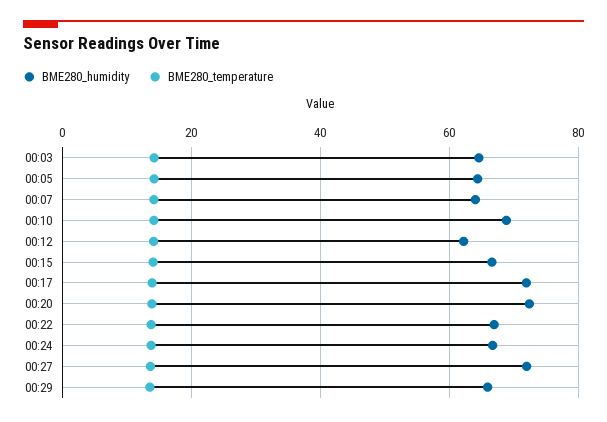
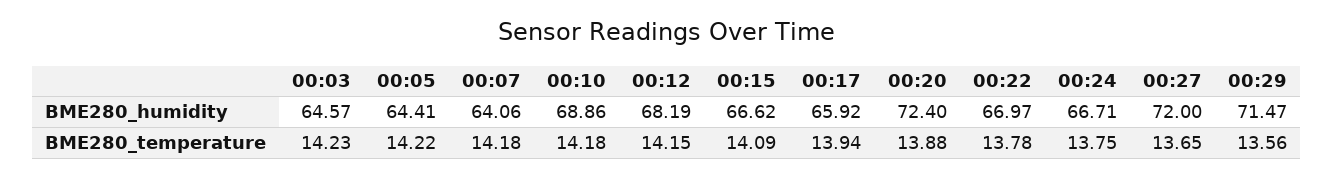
  {
    "BME280_humidity": {
      "00:03": 64.57,
      "00:05": 64.41,
      "00:07": 64.06,
      "00:10": 68.86,
-     "00:12": 62,
+     "00:12": 68.19,
      "00:15": 66.62,
-     "00:17": 72,
+     "00:17": 65.92,
      "00:20": 72.4,
      "00:22": 66.97,
      "00:24": 66.71,
      "00:27": 72,
-     "00:29": 66
+     "00:29": 71.47
    },
    "BME280_temperature": {
      "00:03": 14.23,
      "00:05": 14.22,
      "00:07": 14.18,
      "00:10": 14.18,
      "00:12": 14.15,
      "00:15": 14.09,
      "00:17": 13.94,
      "00:20": 13.88,
      "00:22": 13.78,
      "00:24": 13.75,
      "00:27": 13.65,
      "00:29": 13.56
    }
  }

